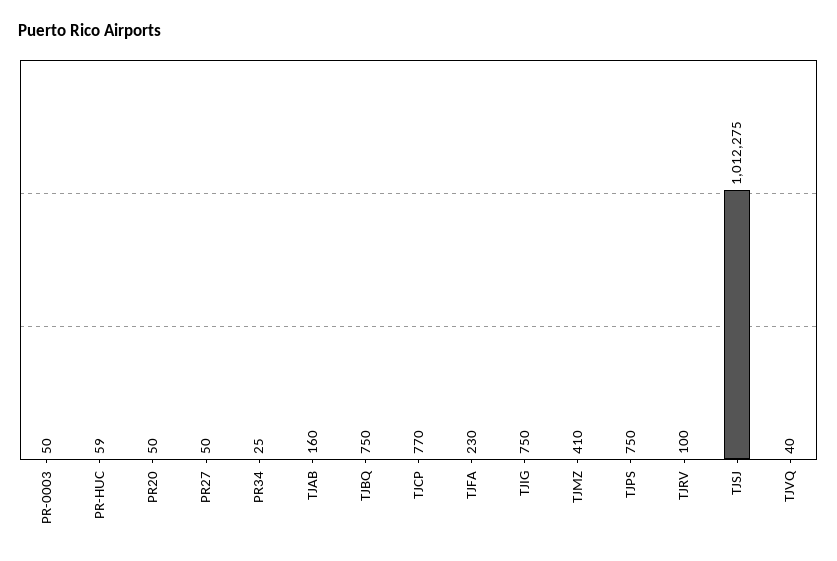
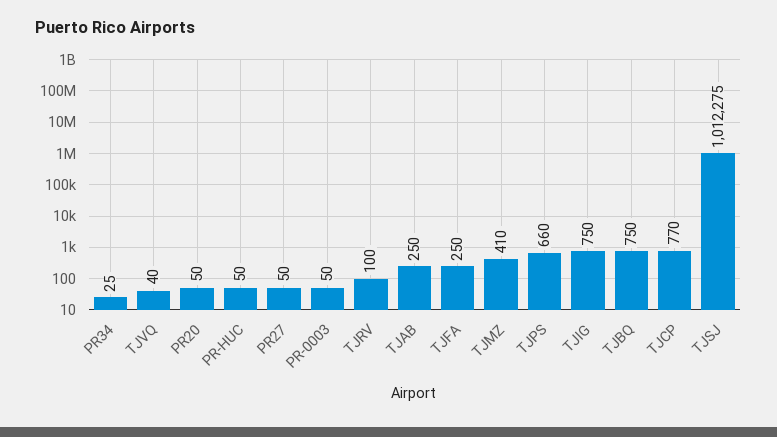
  {
    "PR-0003": 50,
-   "PR-HUC": 59,
+   "PR-HUC": 50,
    "PR20": 50,
    "PR27": 50,
    "PR34": 25,
-   "TJAB": 160,
+   "TJAB": 250,
    "TJBQ": 750,
    "TJCP": 770,
-   "TJFA": 230,
+   "TJFA": 250,
    "TJIG": 750,
    "TJMZ": 410,
-   "TJPS": 750,
+   "TJPS": 660,
    "TJRV": 100,
    "TJSJ": 1012275,
    "TJVQ": 40
  }

